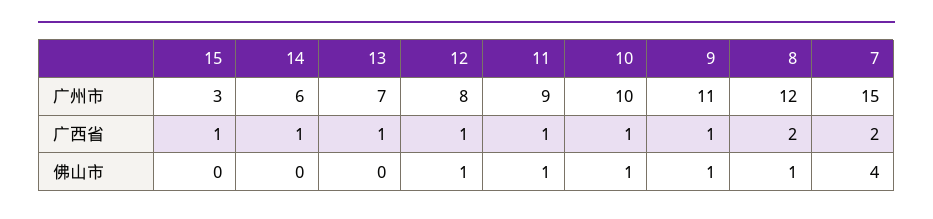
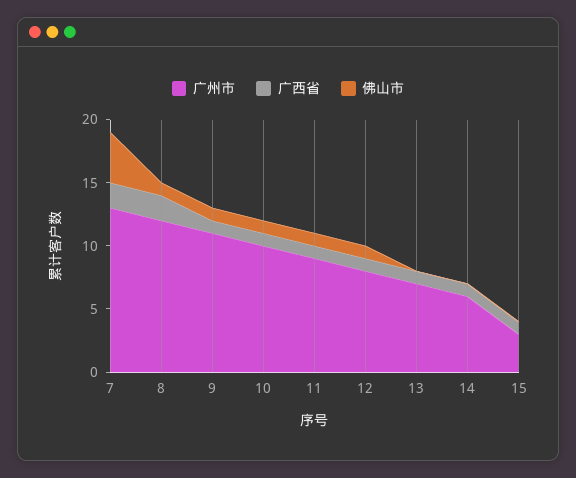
  {
    "广州市": {
      "15": 3,
      "14": 6,
      "13": 7,
      "12": 8,
      "11": 9,
      "10": 10,
      "9": 11,
      "8": 12,
-     "7": 15
+     "7": 13
    },
    "广西省": {
      "15": 1,
      "14": 1,
      "13": 1,
      "12": 1,
      "11": 1,
      "10": 1,
      "9": 1,
      "8": 2,
      "7": 2
    },
    "佛山市": {
      "15": 0,
      "14": 0,
      "13": 0,
      "12": 1,
      "11": 1,
      "10": 1,
      "9": 1,
      "8": 1,
      "7": 4
    }
  }

